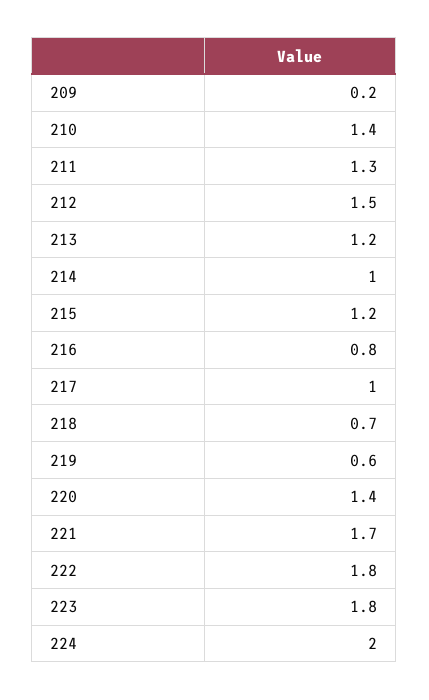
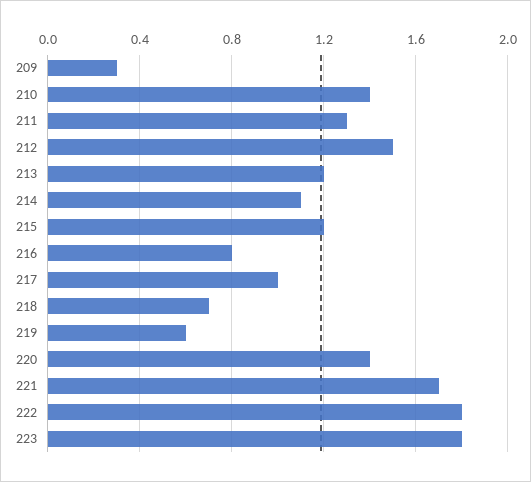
  {
-   "209": 0.2,
+   "209": 0.3,
    "210": 1.4,
    "211": 1.3,
    "212": 1.5,
    "213": 1.2,
-   "214": 1,
+   "214": 1.1,
    "215": 1.2,
    "216": 0.8,
    "217": 1,
    "218": 0.7,
    "219": 0.6,
    "220": 1.4,
    "221": 1.7,
    "222": 1.8,
-   "223": 1.8,
+   "223": 1.8
-   "224": 2
  }

